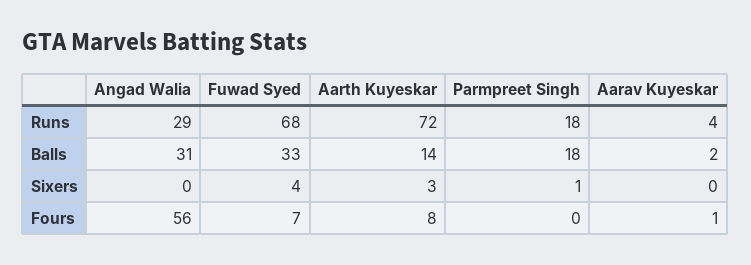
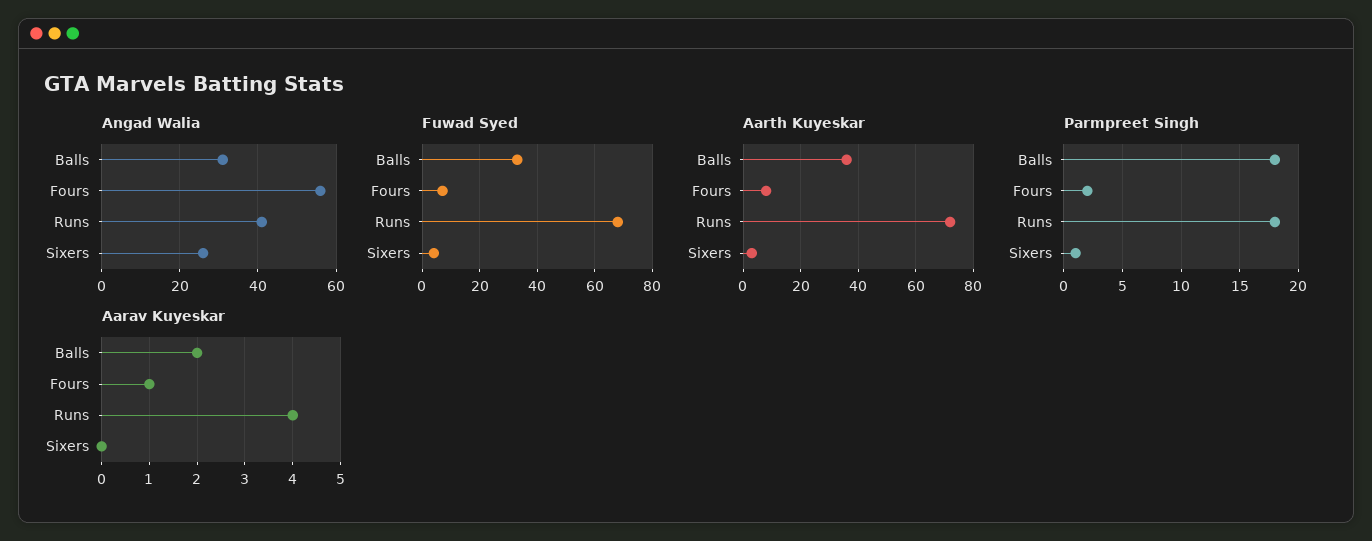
  {
    "Angad Walia": {
-     "Runs": 29,
+     "Runs": 40,
      "Balls": 31,
-     "Sixers": 0,
+     "Sixers": 25,
      "Fours": 56
    },
    "Fuwad Syed": {
      "Runs": 68,
      "Balls": 33,
      "Sixers": 4,
      "Fours": 7
    },
    "Aarth Kuyeskar": {
      "Runs": 72,
-     "Balls": 14,
+     "Balls": 35,
      "Sixers": 3,
      "Fours": 8
    },
    "Parmpreet Singh": {
      "Runs": 18,
      "Balls": 18,
      "Sixers": 1,
-     "Fours": 0
+     "Fours": 2
    },
    "Aarav Kuyeskar": {
      "Runs": 4,
      "Balls": 2,
      "Sixers": 0,
      "Fours": 1
    }
  }

